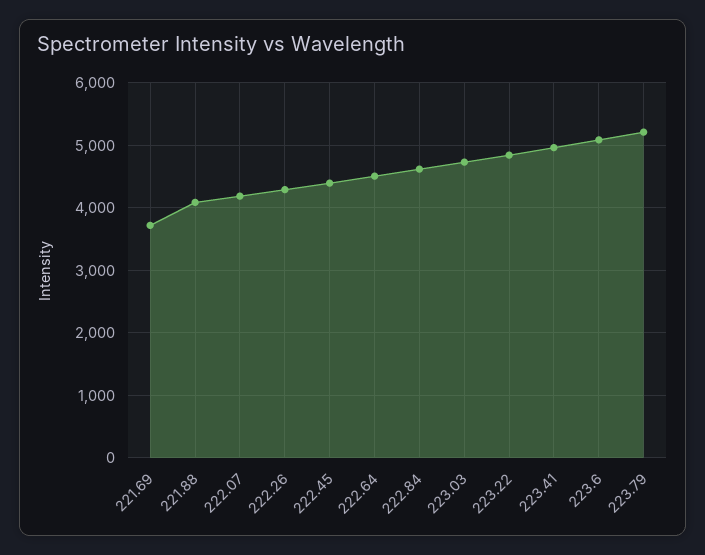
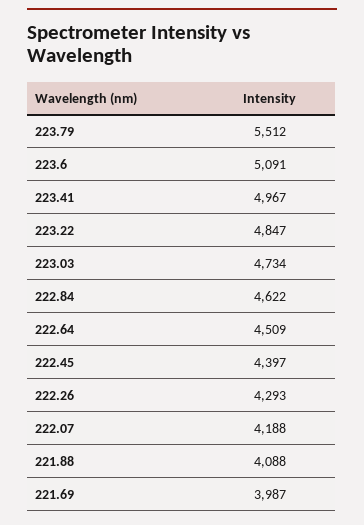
  {
-   "221.69": 3700,
+   "221.69": 3987,
    "221.88": 4088,
    "222.07": 4188,
    "222.26": 4293,
    "222.45": 4397,
    "222.64": 4509,
    "222.84": 4622,
    "223.03": 4734,
    "223.22": 4847,
    "223.41": 4967,
    "223.6": 5091,
-   "223.79": 5200
+   "223.79": 5512
  }

